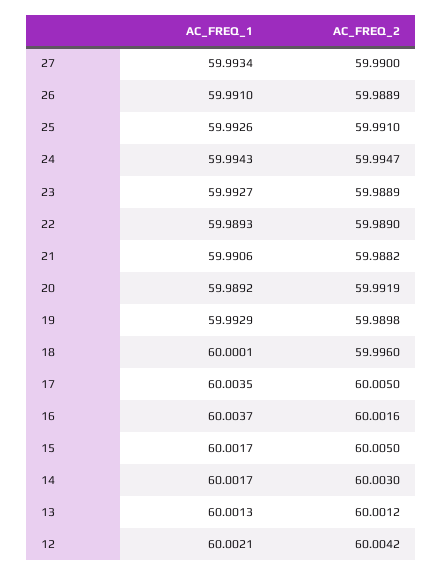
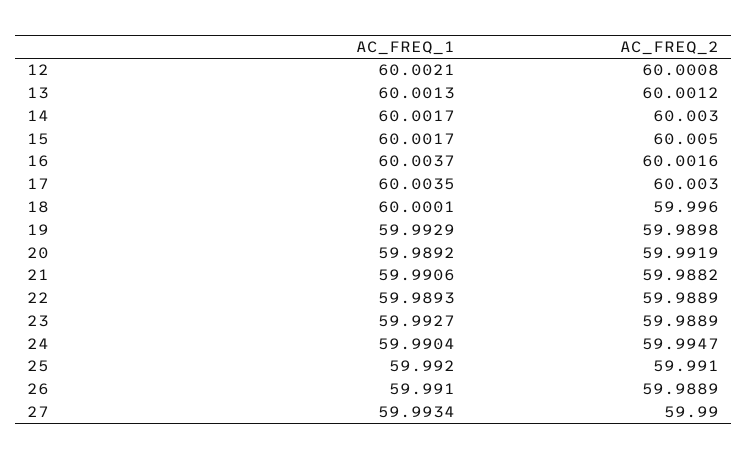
  {
    "AC_FREQ_1": {
      "27": 59.9934,
      "26": 59.991,
-     "25": 59.9926,
+     "25": 59.992,
-     "24": 59.9943,
+     "24": 59.9904,
      "23": 59.9927,
      "22": 59.9893,
      "21": 59.9906,
      "20": 59.9892,
      "19": 59.9929,
      "18": 60.0001,
      "17": 60.0035,
      "16": 60.0037,
      "15": 60.0017,
      "14": 60.0017,
      "13": 60.0013,
      "12": 60.0021
    },
    "AC_FREQ_2": {
      "27": 59.99,
      "26": 59.9889,
      "25": 59.991,
      "24": 59.9947,
      "23": 59.9889,
-     "22": 59.989,
+     "22": 59.9889,
      "21": 59.9882,
      "20": 59.9919,
      "19": 59.9898,
      "18": 59.996,
-     "17": 60.005,
+     "17": 60.003,
      "16": 60.0016,
      "15": 60.005,
      "14": 60.003,
      "13": 60.0012,
-     "12": 60.0042
+     "12": 60.0008
    }
  }

